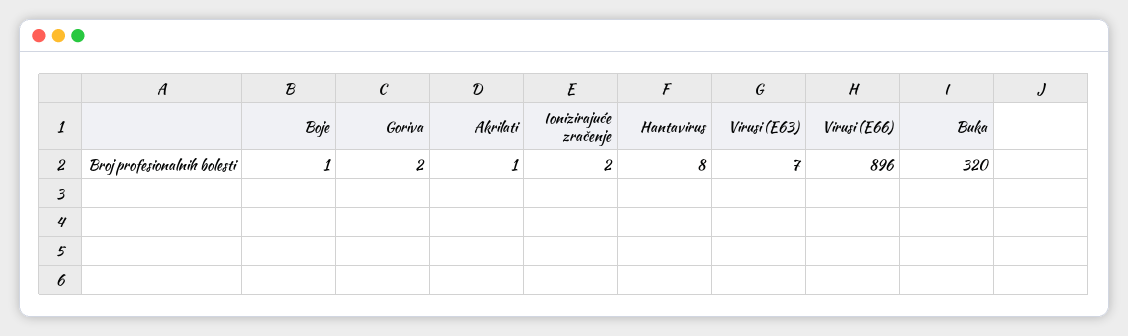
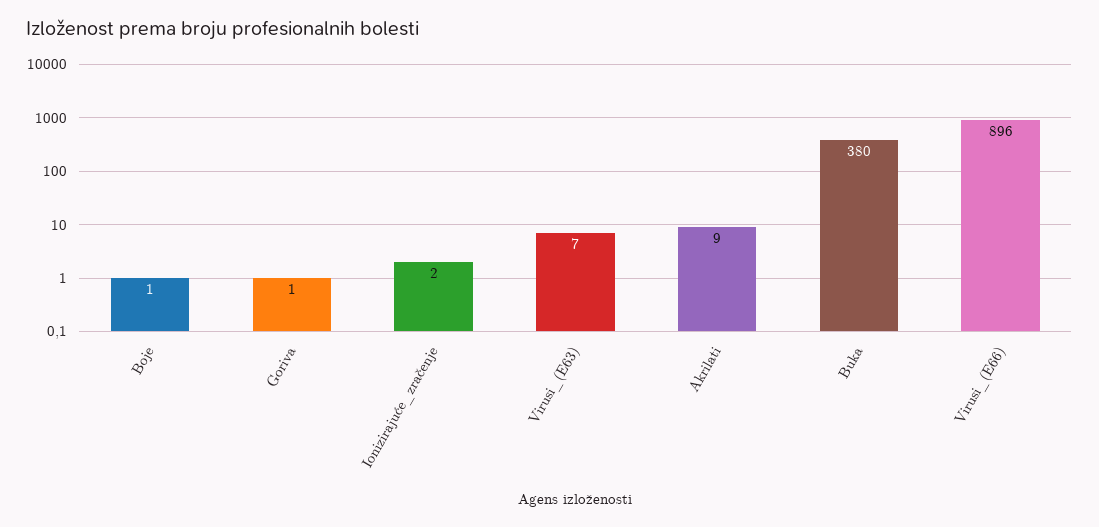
  {
    "Boje": 1,
-   "Goriva": 2,
+   "Goriva": 1,
-   "Akrilati": 1,
+   "Akrilati": 9,
    "Ionizirajuće zračenje": 2,
-   "Hantavirus": 8,
    "Virusi (E63)": 7,
    "Virusi (E66)": 896,
-   "Buka": 320
+   "Buka": 380
  }

